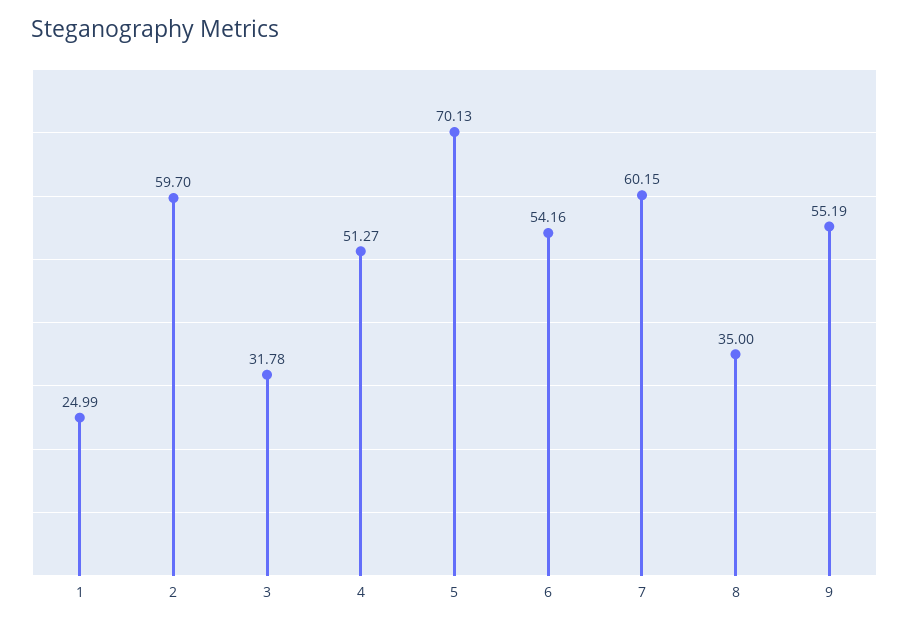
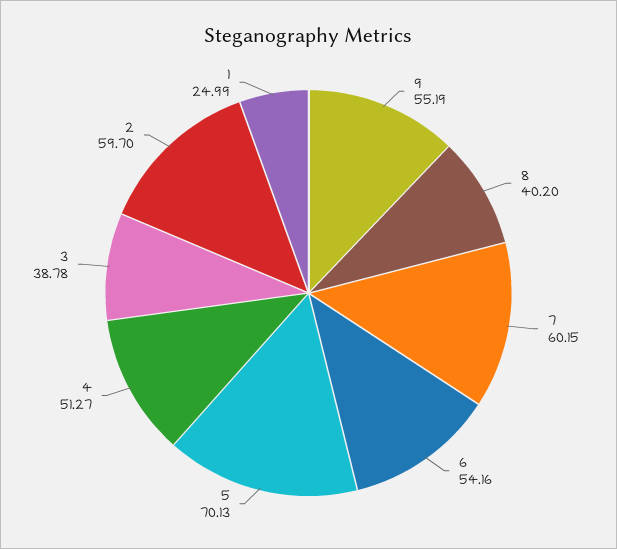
  {
    "1": 24.99,
    "2": 59.7,
-   "3": 31.78,
+   "3": 38.78,
    "4": 51.27,
    "5": 70.13,
    "6": 54.16,
    "7": 60.15,
-   "8": 35,
+   "8": 40.2,
    "9": 55.19
  }

